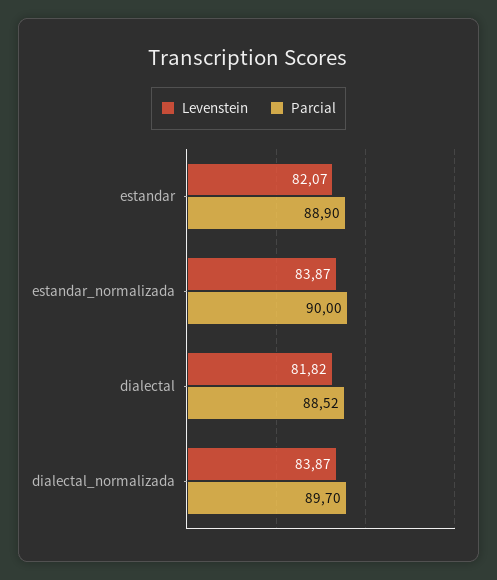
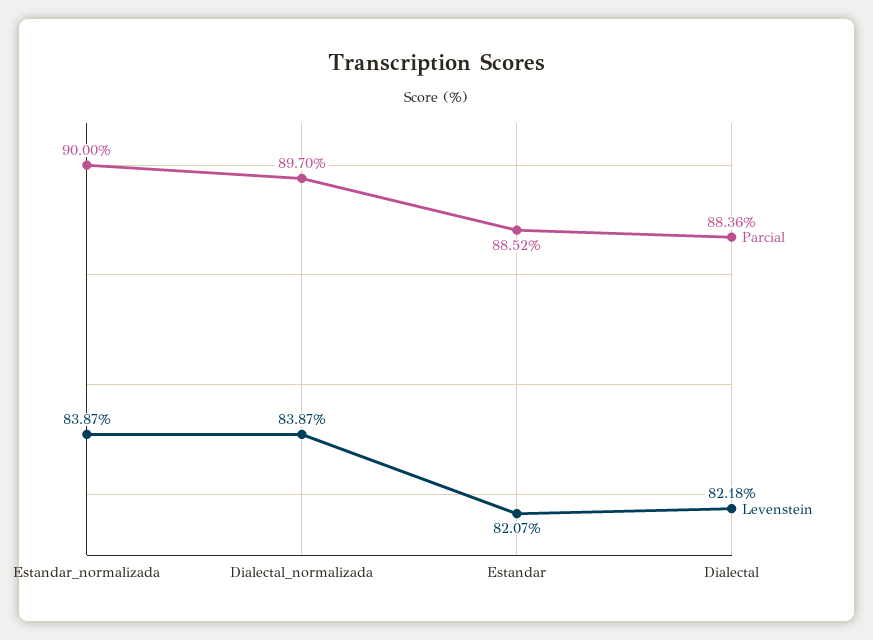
  {
    "Levenstein": {
      "estandar": 82.07,
      "estandar_normalizada": 83.87,
-     "dialectal": 81.82,
+     "dialectal": 82.18,
      "dialectal_normalizada": 83.87
    },
    "Parcial": {
-     "estandar": 88.9,
+     "estandar": 88.52,
      "estandar_normalizada": 90,
-     "dialectal": 88.52,
+     "dialectal": 88.36,
      "dialectal_normalizada": 89.7
    }
  }

